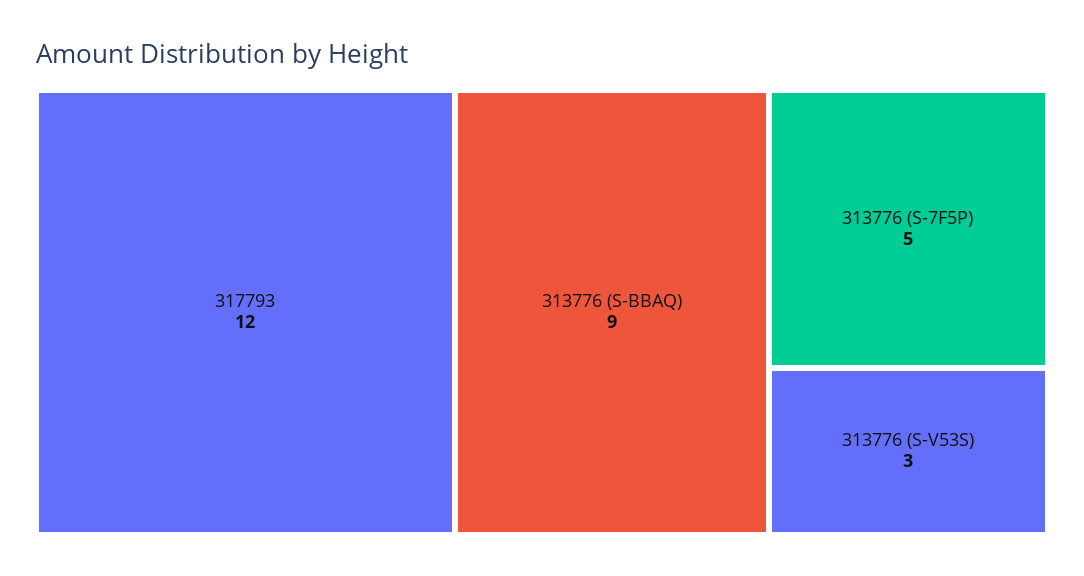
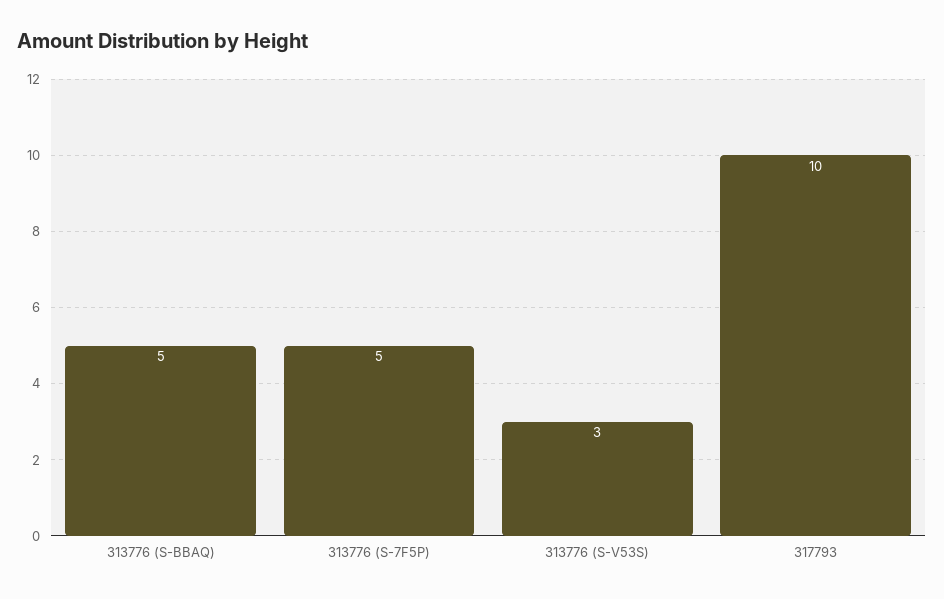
  {
-   "317793": 12,
+   "317793": 10,
-   "313776 (S-BBAQ)": 9,
+   "313776 (S-BBAQ)": 5,
    "313776 (S-7F5P)": 5,
    "313776 (S-V53S)": 3
  }

